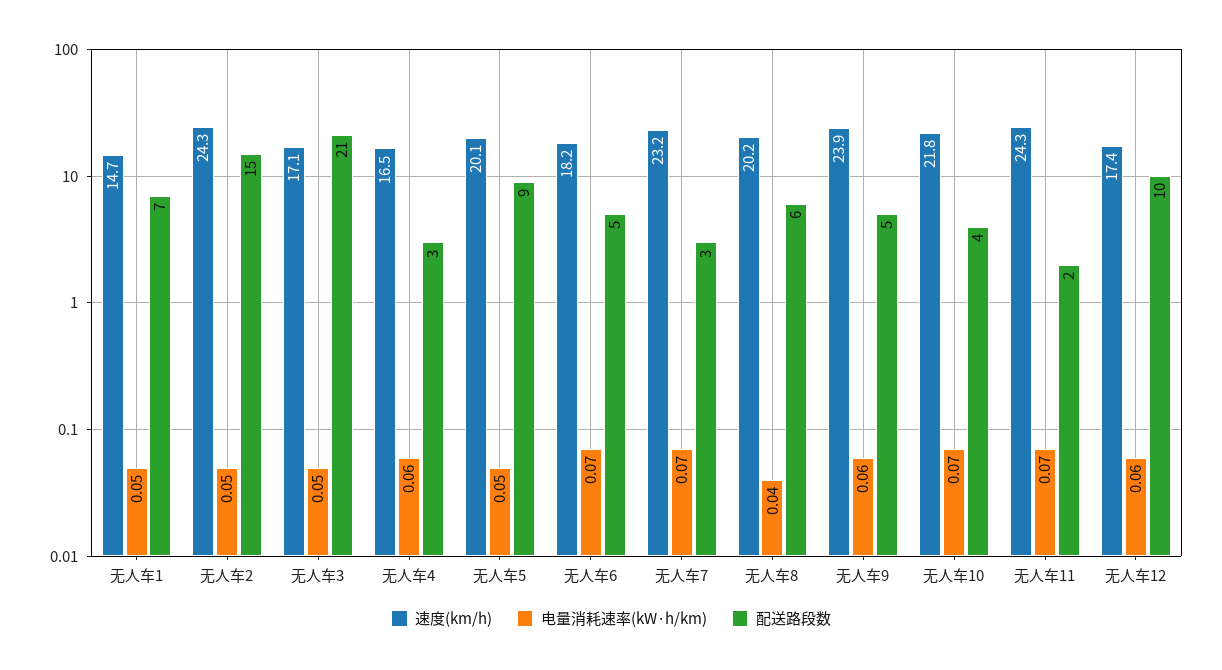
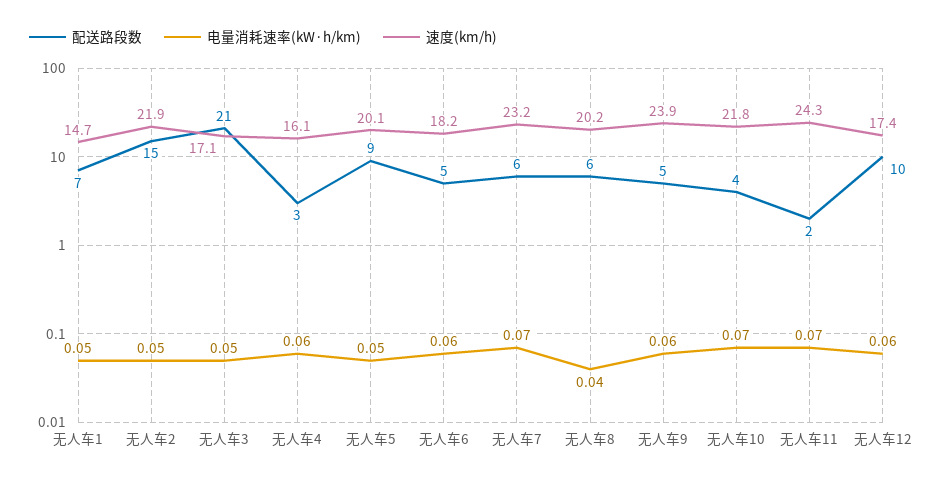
  {
    "速度(km/h)": {
      "无人车1": 14.7,
-     "无人车2": 24.3,
+     "无人车2": 21.9,
      "无人车3": 17.1,
-     "无人车4": 16.5,
+     "无人车4": 16.1,
      "无人车5": 20.1,
      "无人车6": 18.2,
      "无人车7": 23.2,
      "无人车8": 20.2,
      "无人车9": 23.9,
      "无人车10": 21.8,
      "无人车11": 24.3,
      "无人车12": 17.4
    },
    "电量消耗速率(kW·h/km)": {
      "无人车1": 0.05,
      "无人车2": 0.05,
      "无人车3": 0.05,
      "无人车4": 0.06,
      "无人车5": 0.05,
-     "无人车6": 0.07,
+     "无人车6": 0.06,
      "无人车7": 0.07,
      "无人车8": 0.04,
      "无人车9": 0.06,
      "无人车10": 0.07,
      "无人车11": 0.07,
      "无人车12": 0.06
    },
    "配送路段数": {
      "无人车1": 7,
      "无人车2": 15,
      "无人车3": 21,
      "无人车4": 3,
      "无人车5": 9,
      "无人车6": 5,
-     "无人车7": 3,
+     "无人车7": 6,
      "无人车8": 6,
      "无人车9": 5,
      "无人车10": 4,
      "无人车11": 2,
      "无人车12": 10
    }
  }

